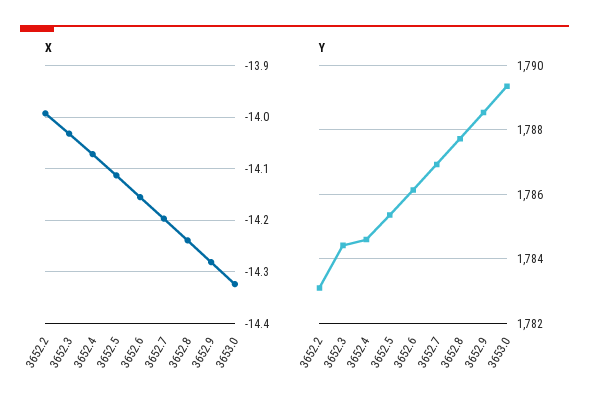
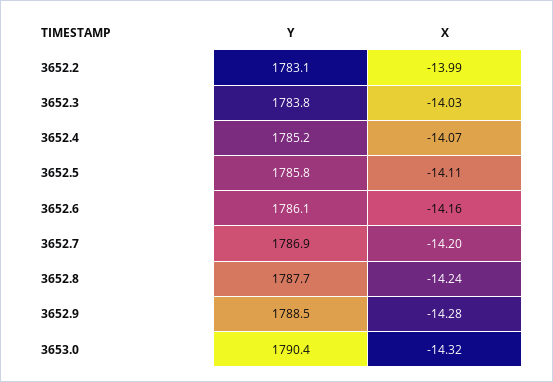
  {
    "X": {
      "3652.2": -13.99,
      "3652.3": -14.03,
      "3652.4": -14.07,
      "3652.5": -14.11,
      "3652.6": -14.16,
      "3652.7": -14.2,
      "3652.8": -14.24,
      "3652.9": -14.28,
      "3653.0": -14.32
    },
    "Y": {
      "3652.2": 1783.1,
-     "3652.3": 1784.4,
+     "3652.3": 1783.8,
-     "3652.4": 1784.6,
+     "3652.4": 1785.2,
-     "3652.5": 1785.4,
+     "3652.5": 1785.8,
      "3652.6": 1786.1,
      "3652.7": 1786.9,
      "3652.8": 1787.7,
      "3652.9": 1788.5,
-     "3653.0": 1789.4
+     "3653.0": 1790.4
    }
  }

